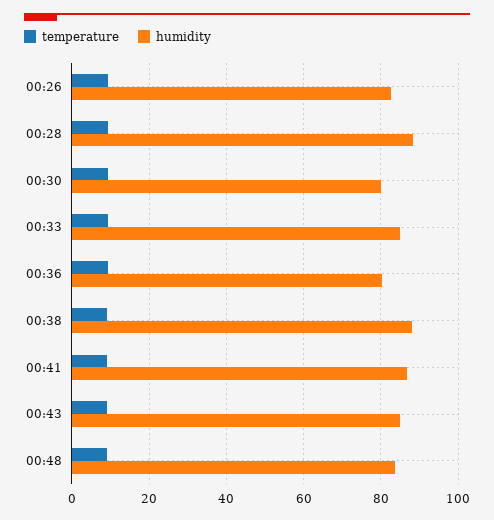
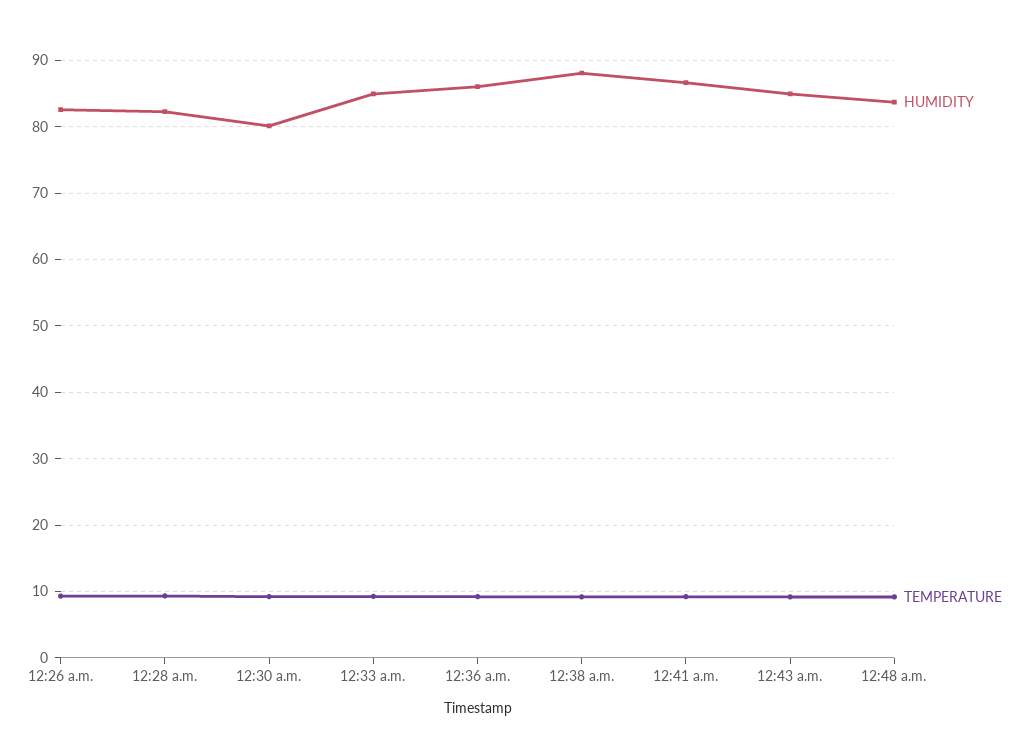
  {
    "temperature": {
      "00:26": 9,
      "00:28": 9,
      "00:30": 9,
      "00:33": 9,
      "00:36": 9,
      "00:38": 9,
      "00:41": 9,
      "00:43": 9,
      "00:48": 9
    },
    "humidity": {
      "00:26": 83,
-     "00:28": 88,
+     "00:28": 82,
      "00:30": 80,
      "00:33": 85,
-     "00:36": 80,
+     "00:36": 86,
      "00:38": 88,
      "00:41": 87,
      "00:43": 85,
      "00:48": 84
    }
  }

